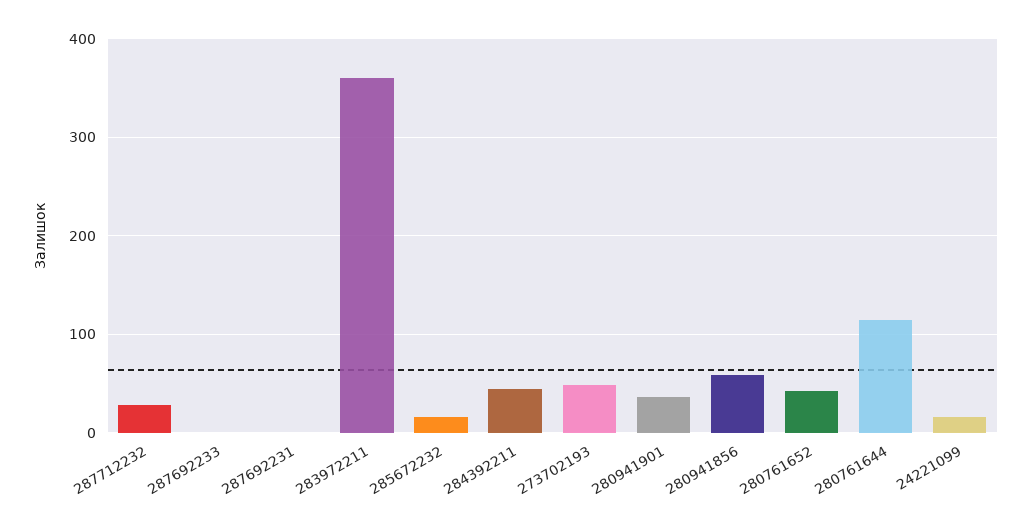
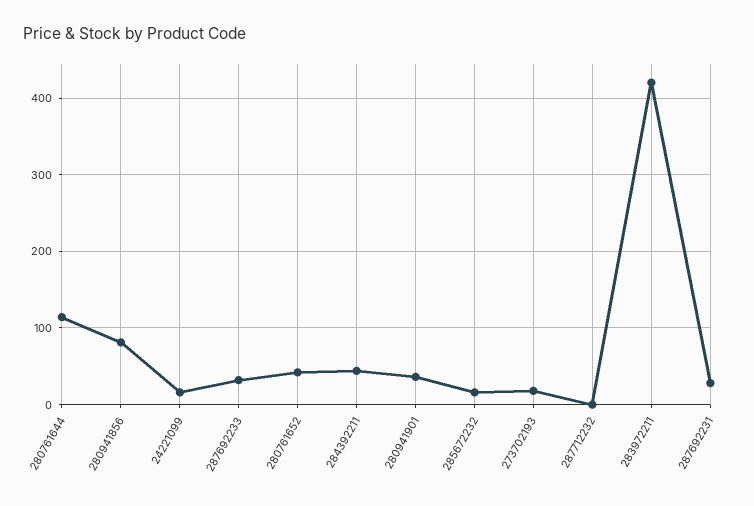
  {
-   "287712232": 30,
+   "287712232": 0,
-   "287692233": 0,
+   "287692233": 30,
-   "287692231": 0,
+   "287692231": 30,
-   "283972211": 360,
+   "283972211": 420,
    "285672232": 20,
    "284392211": 40,
-   "273702193": 50,
+   "273702193": 20,
    "280941901": 40,
-   "280941856": 60,
+   "280941856": 80,
    "280761652": 40,
    "280761644": 110,
    "24221099": 20
  }

